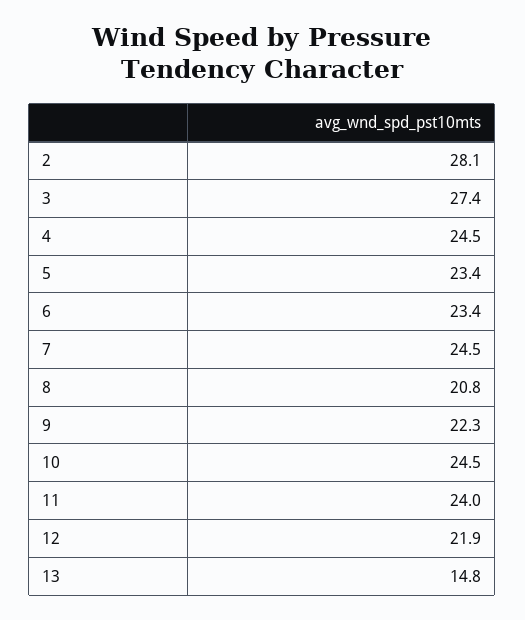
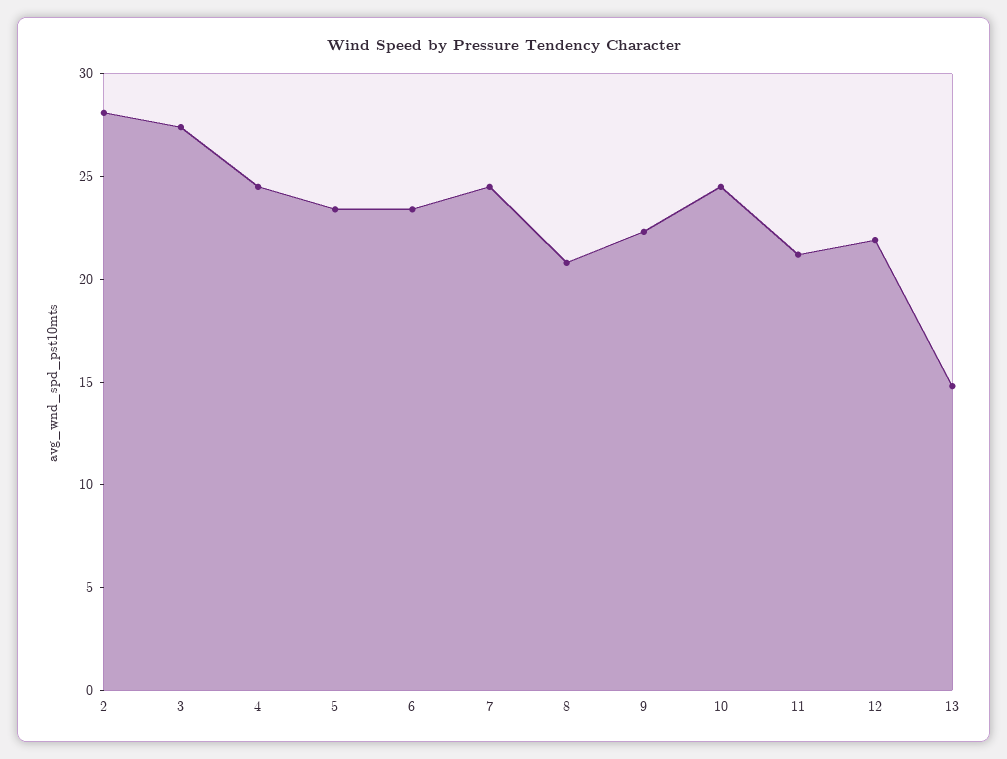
  {
    "2": 28.1,
    "3": 27.4,
    "4": 24.5,
    "5": 23.4,
    "6": 23.4,
    "7": 24.5,
    "8": 20.8,
    "9": 22.3,
    "10": 24.5,
-   "11": 24,
+   "11": 21,
    "12": 21.9,
    "13": 14.8
  }

